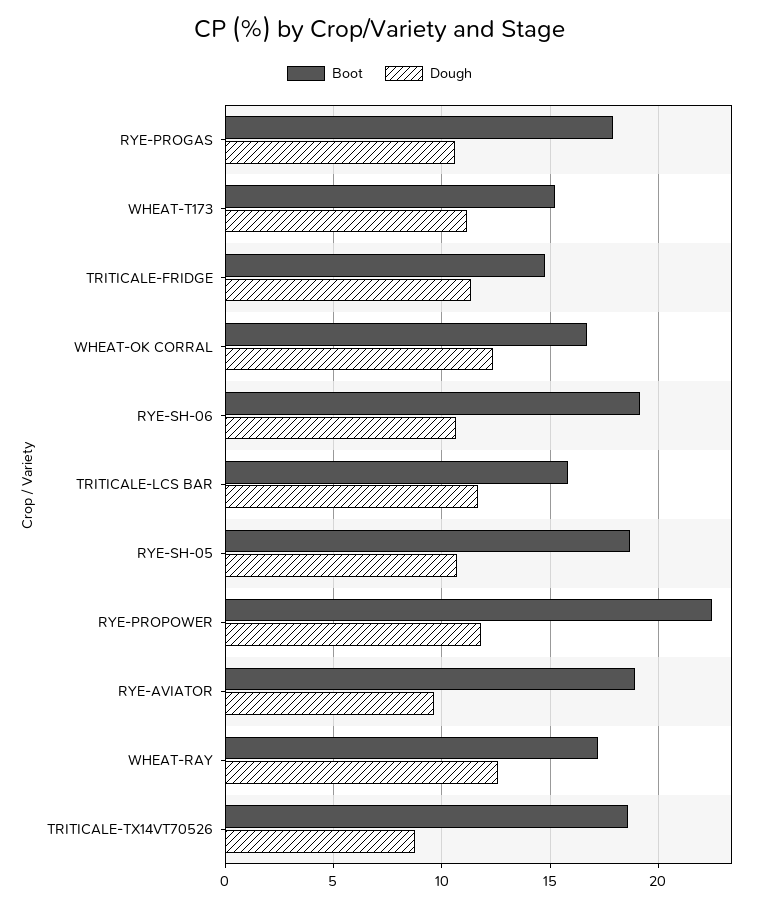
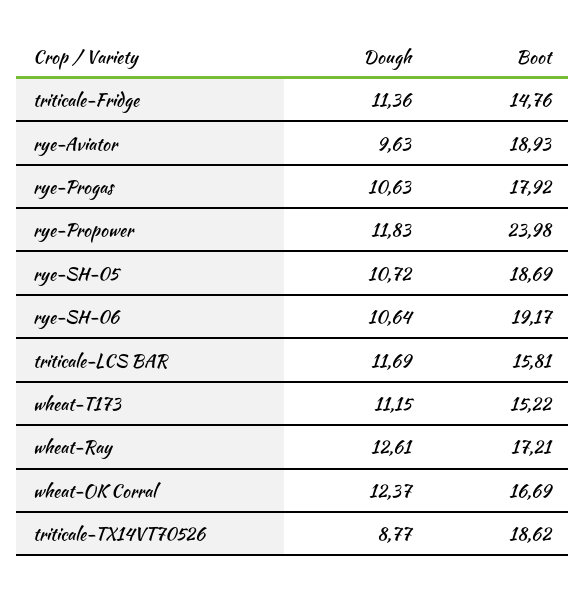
  {
    "Boot": {
      "RYE-PROGAS": 17.92,
      "WHEAT-T173": 15.22,
      "TRITICALE-FRIDGE": 14.76,
      "WHEAT-OK CORRAL": 16.69,
      "RYE-SH-06": 19.17,
      "TRITICALE-LCS BAR": 15.81,
      "RYE-SH-05": 18.69,
-     "RYE-PROPOWER": 22.5,
+     "RYE-PROPOWER": 23.98,
      "RYE-AVIATOR": 18.93,
      "WHEAT-RAY": 17.21,
      "TRITICALE-TX14VT70526": 18.62
    },
    "Dough": {
      "RYE-PROGAS": 10.63,
      "WHEAT-T173": 11.15,
      "TRITICALE-FRIDGE": 11.36,
      "WHEAT-OK CORRAL": 12.37,
      "RYE-SH-06": 10.64,
      "TRITICALE-LCS BAR": 11.69,
      "RYE-SH-05": 10.72,
      "RYE-PROPOWER": 11.83,
      "RYE-AVIATOR": 9.63,
      "WHEAT-RAY": 12.61,
      "TRITICALE-TX14VT70526": 8.77
    }
  }

